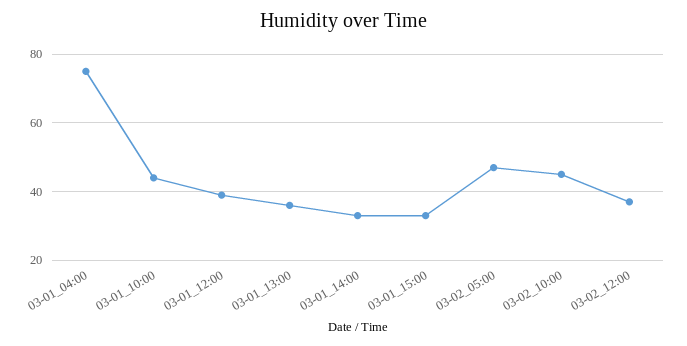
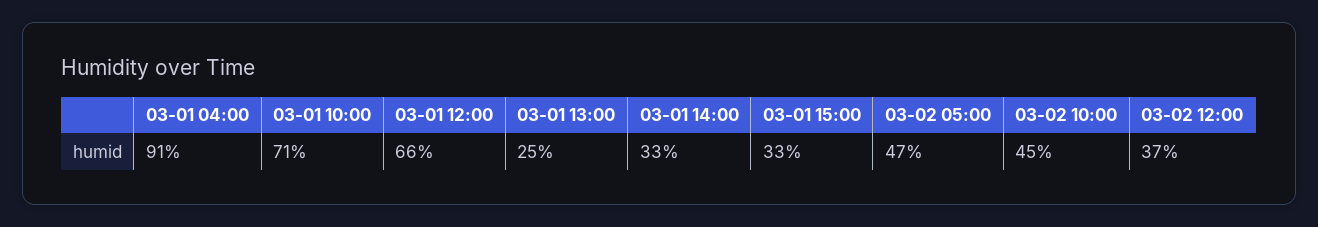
  {
-   "03-01_04:00": 75,
+   "03-01_04:00": 91,
-   "03-01_10:00": 45,
+   "03-01_10:00": 71,
-   "03-01_12:00": 40,
+   "03-01_12:00": 66,
-   "03-01_13:00": 35,
+   "03-01_13:00": 25,
    "03-01_14:00": 33,
    "03-01_15:00": 33,
    "03-02_05:00": 47,
    "03-02_10:00": 45,
    "03-02_12:00": 37
  }

